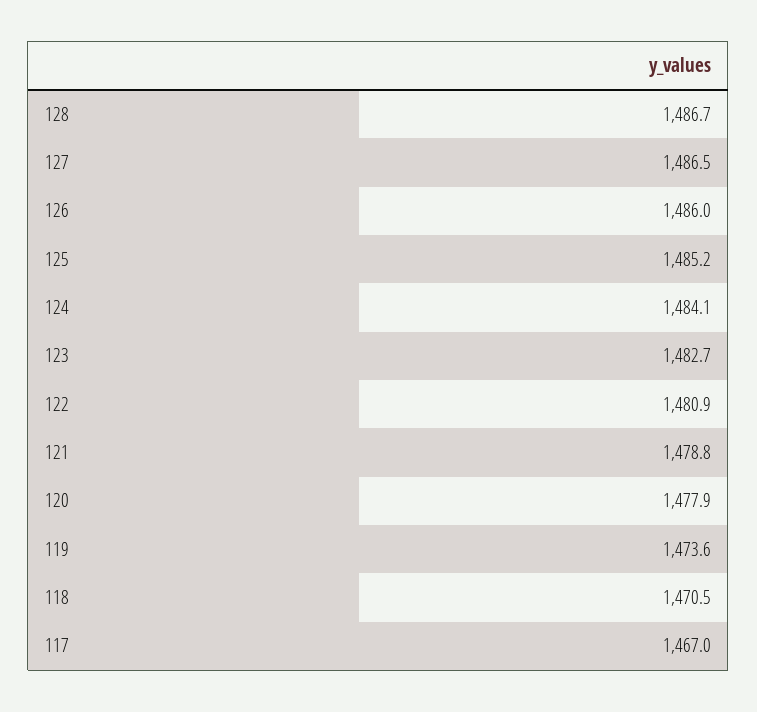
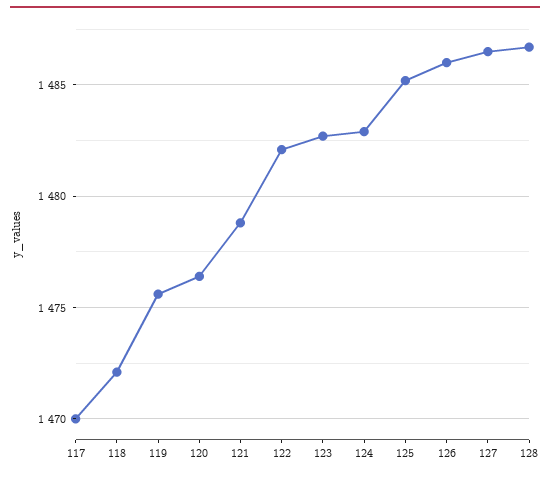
  {
    "128": 1486.7,
    "127": 1486.5,
    "126": 1486,
    "125": 1485.2,
-   "124": 1484.1,
+   "124": 1483,
    "123": 1482.7,
-   "122": 1480.9,
+   "122": 1482,
    "121": 1478.8,
-   "120": 1477.9,
+   "120": 1476.5,
-   "119": 1473.6,
+   "119": 1475.5,
-   "118": 1470.5,
+   "118": 1472,
-   "117": 1467
+   "117": 1470
  }

